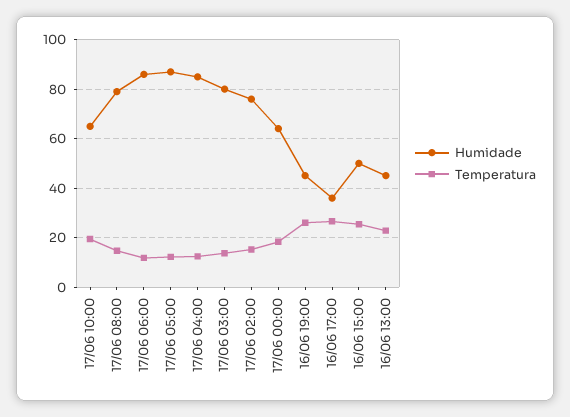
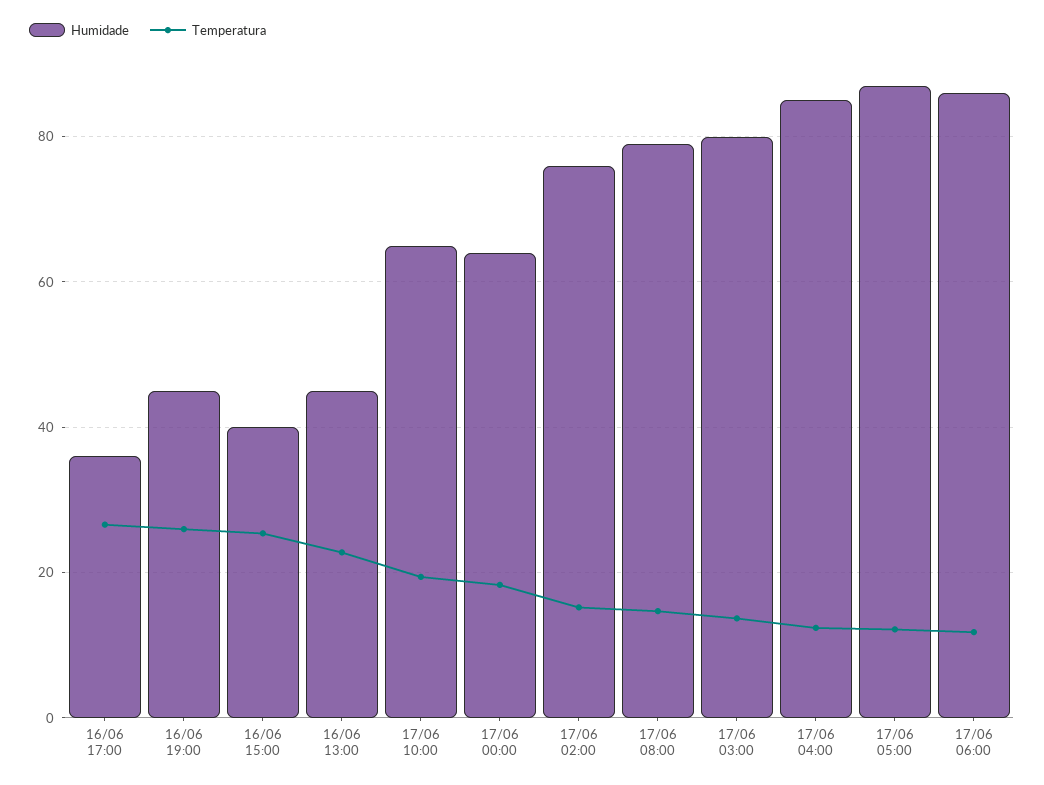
  {
    "Humidade": {
      "17/06 10:00": 66,
      "17/06 08:00": 80,
      "17/06 06:00": 86,
      "17/06 05:00": 88,
      "17/06 04:00": 86,
      "17/06 03:00": 80,
      "17/06 02:00": 76,
      "17/06 00:00": 64,
      "16/06 19:00": 46,
      "16/06 17:00": 36,
-     "16/06 15:00": 50,
+     "16/06 15:00": 40,
      "16/06 13:00": 46
    },
    "Temperatura": {
      "17/06 10:00": 20,
      "17/06 08:00": 14,
      "17/06 06:00": 12,
      "17/06 05:00": 12,
      "17/06 04:00": 12,
      "17/06 03:00": 14,
      "17/06 02:00": 16,
      "17/06 00:00": 18,
      "16/06 19:00": 26,
      "16/06 17:00": 26,
      "16/06 15:00": 26,
      "16/06 13:00": 22
    }
  }

